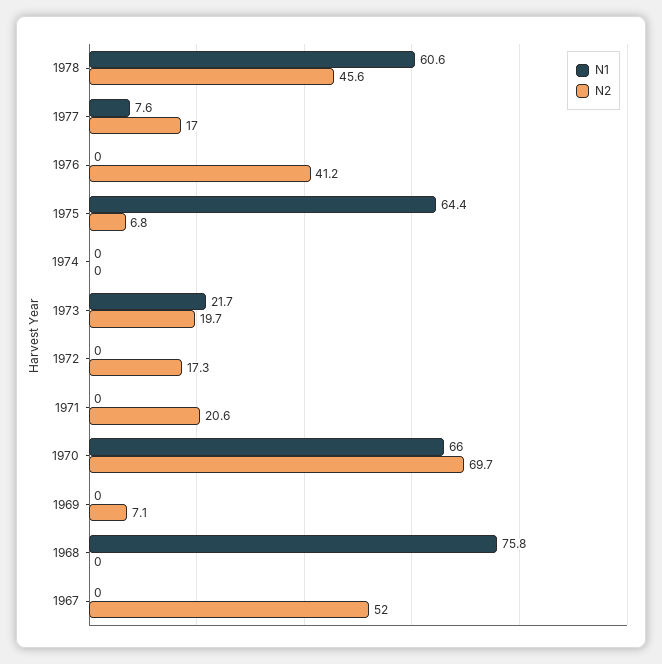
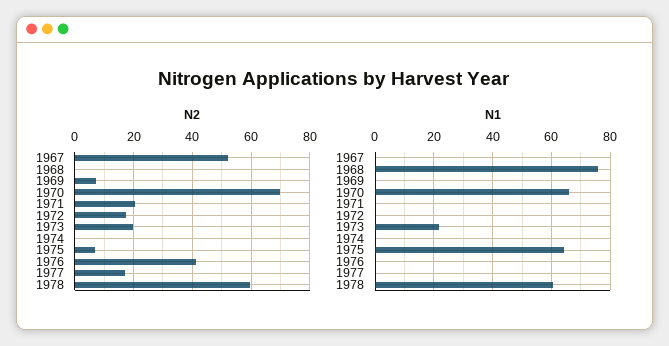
  {
    "N1": {
      "1978": 60.6,
-     "1977": 7.6,
+     "1977": 0,
      "1976": 0,
      "1975": 64.4,
      "1974": 0,
      "1973": 21.7,
      "1972": 0,
      "1971": 0,
      "1970": 66,
      "1969": 0,
      "1968": 75.8,
      "1967": 0
    },
    "N2": {
-     "1978": 45.6,
+     "1978": 60,
      "1977": 17,
      "1976": 41.2,
      "1975": 6.8,
      "1974": 0,
      "1973": 19.7,
      "1972": 17.3,
      "1971": 20.6,
      "1970": 69.7,
      "1969": 7.1,
      "1968": 0,
      "1967": 52
    }
  }

